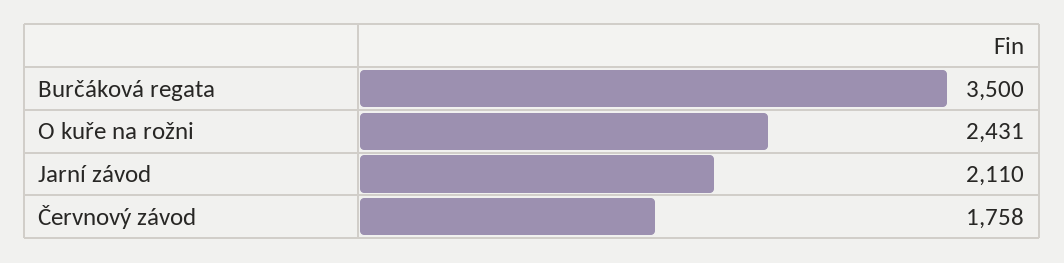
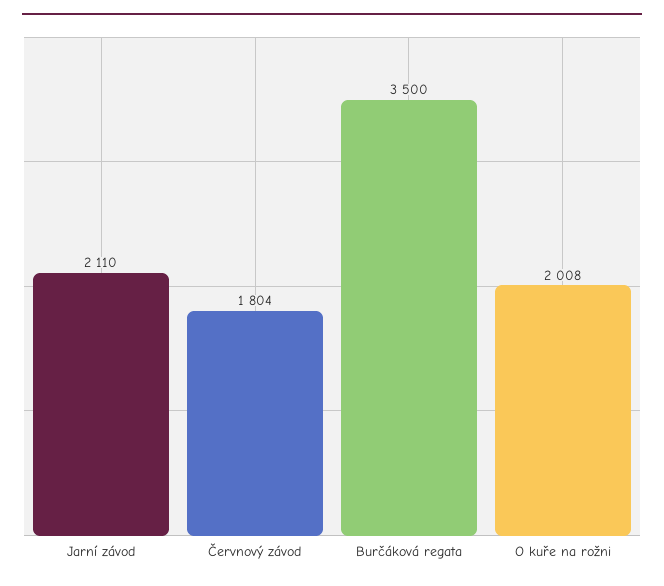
  {
    "Burčáková regata": 3500,
-   "O kuře na rožni": 2431,
+   "O kuře na rožni": 2008,
    "Jarní závod": 2110,
-   "Červnový závod": 1758
+   "Červnový závod": 1804
  }

